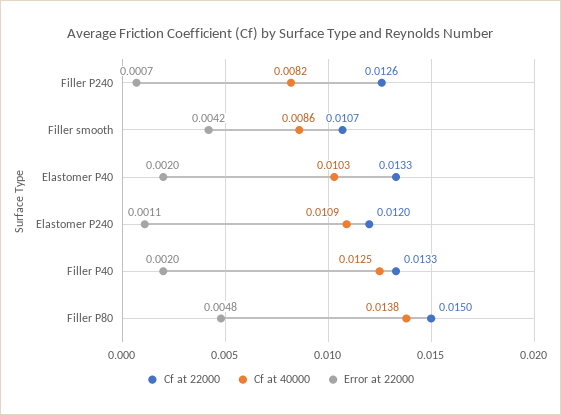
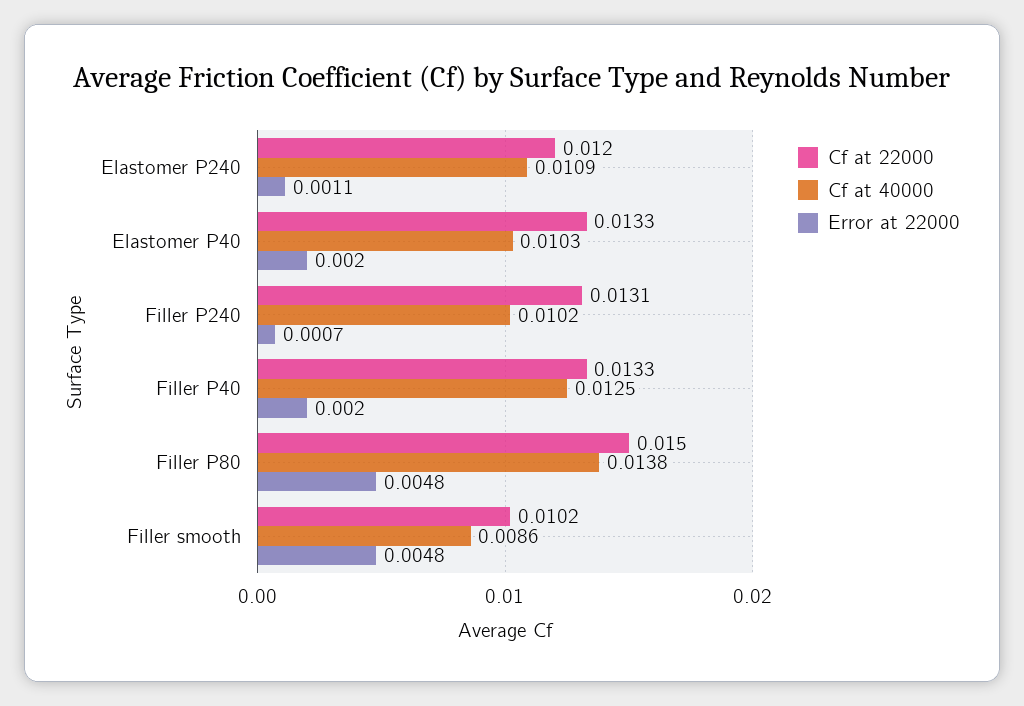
  {
    "Cf at 22000": {
-     "Filler P240": 0.0126,
+     "Filler P240": 0.0131,
-     "Filler smooth": 0.0107,
+     "Filler smooth": 0.0102,
      "Elastomer P40": 0.0133,
      "Elastomer P240": 0.012,
      "Filler P40": 0.0133,
      "Filler P80": 0.015
    },
    "Cf at 40000": {
-     "Filler P240": 0.0082,
+     "Filler P240": 0.0102,
      "Filler smooth": 0.0086,
      "Elastomer P40": 0.0103,
      "Elastomer P240": 0.0109,
      "Filler P40": 0.0125,
      "Filler P80": 0.0138
    },
    "Error at 22000": {
      "Filler P240": 0.0007,
-     "Filler smooth": 0.0042,
+     "Filler smooth": 0.0048,
      "Elastomer P40": 0.002,
      "Elastomer P240": 0.0011,
      "Filler P40": 0.002,
      "Filler P80": 0.0048
    }
  }

